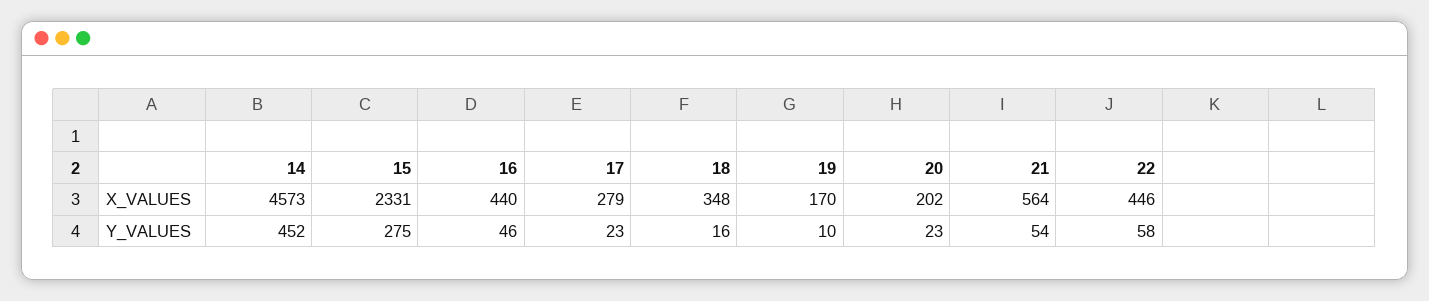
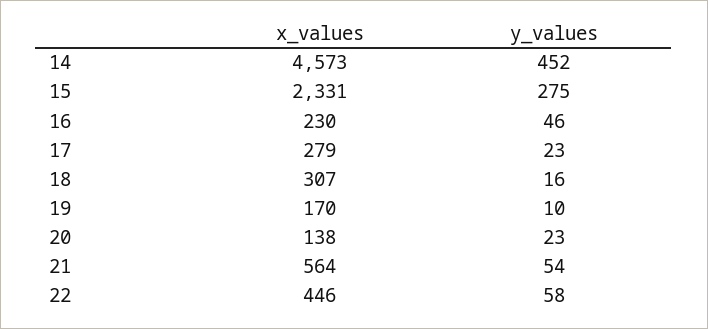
  {
    "14": {
      "X_VALUES": 4573,
      "Y_VALUES": 452
    },
    "15": {
      "X_VALUES": 2331,
      "Y_VALUES": 275
    },
    "16": {
-     "X_VALUES": 440,
+     "X_VALUES": 230,
      "Y_VALUES": 46
    },
    "17": {
      "X_VALUES": 279,
      "Y_VALUES": 23
    },
    "18": {
-     "X_VALUES": 348,
+     "X_VALUES": 307,
      "Y_VALUES": 16
    },
    "19": {
      "X_VALUES": 170,
      "Y_VALUES": 10
    },
    "20": {
-     "X_VALUES": 202,
+     "X_VALUES": 138,
      "Y_VALUES": 23
    },
    "21": {
      "X_VALUES": 564,
      "Y_VALUES": 54
    },
    "22": {
      "X_VALUES": 446,
      "Y_VALUES": 58
    }
  }

